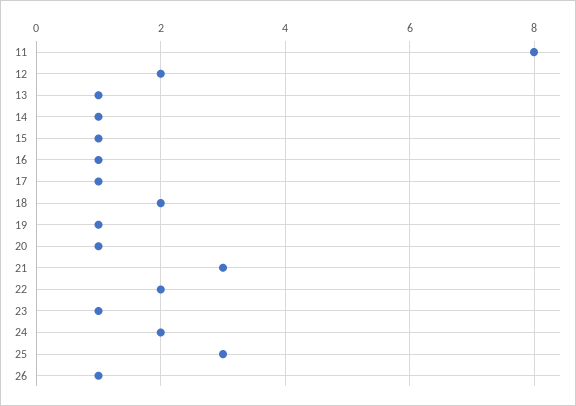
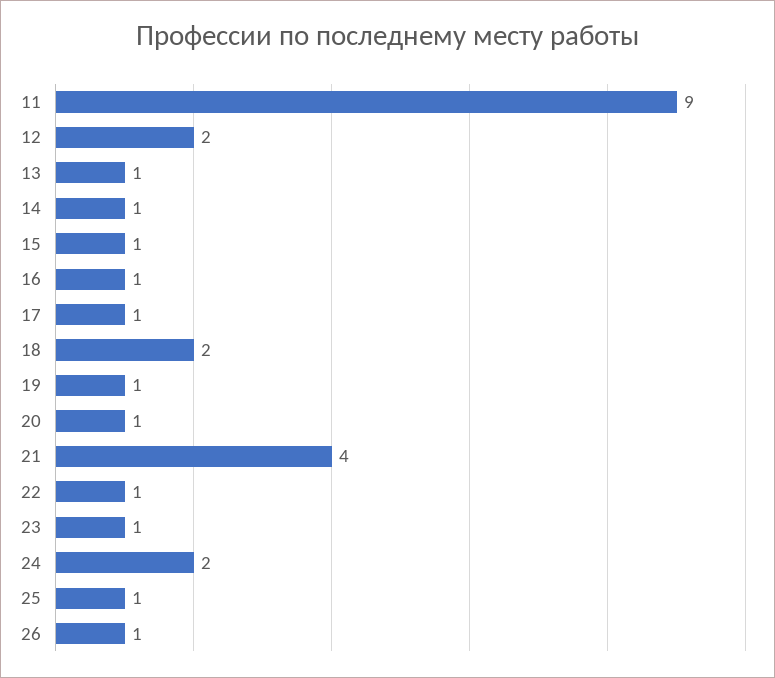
  {
-   "11": 8,
+   "11": 9,
    "12": 2,
    "13": 1,
    "14": 1,
    "15": 1,
    "16": 1,
    "17": 1,
    "18": 2,
    "19": 1,
    "20": 1,
-   "21": 3,
+   "21": 4,
-   "22": 2,
+   "22": 1,
    "23": 1,
    "24": 2,
-   "25": 3,
+   "25": 1,
    "26": 1
  }

